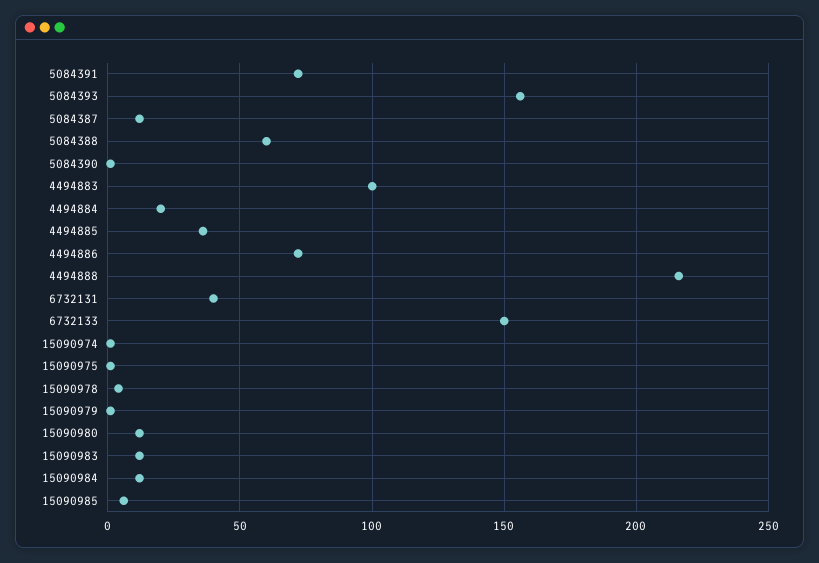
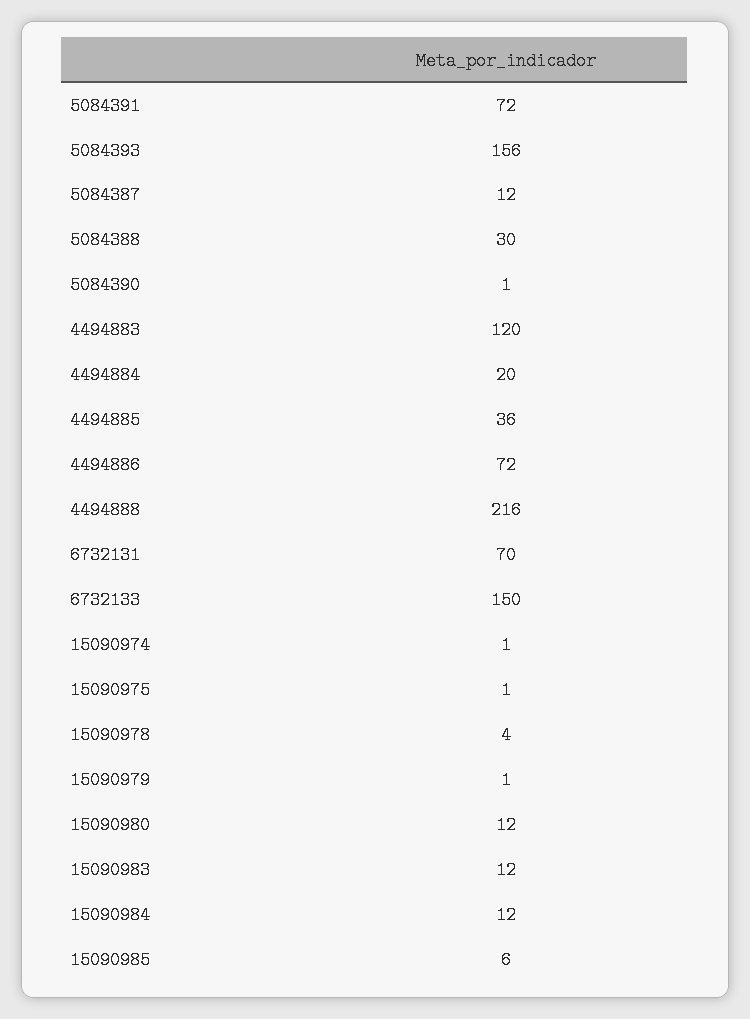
  {
    "5084391": 72,
    "5084393": 156,
    "5084387": 12,
-   "5084388": 60,
+   "5084388": 30,
    "5084390": 1,
-   "4494883": 100,
+   "4494883": 120,
    "4494884": 20,
    "4494885": 36,
    "4494886": 72,
    "4494888": 216,
-   "6732131": 40,
+   "6732131": 70,
    "6732133": 150,
    "15090974": 1,
    "15090975": 1,
    "15090978": 4,
    "15090979": 1,
    "15090980": 12,
    "15090983": 12,
    "15090984": 12,
    "15090985": 6
  }

